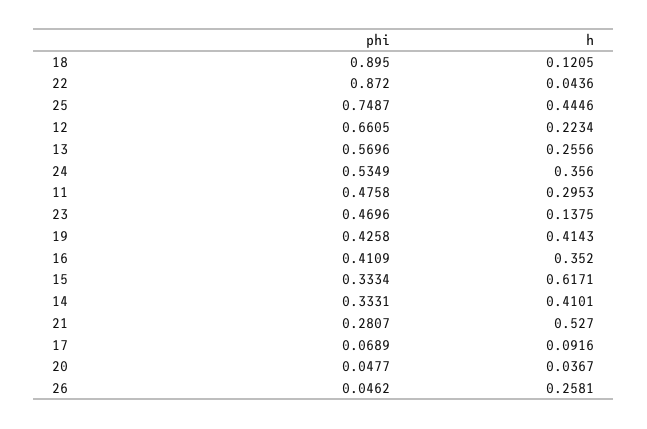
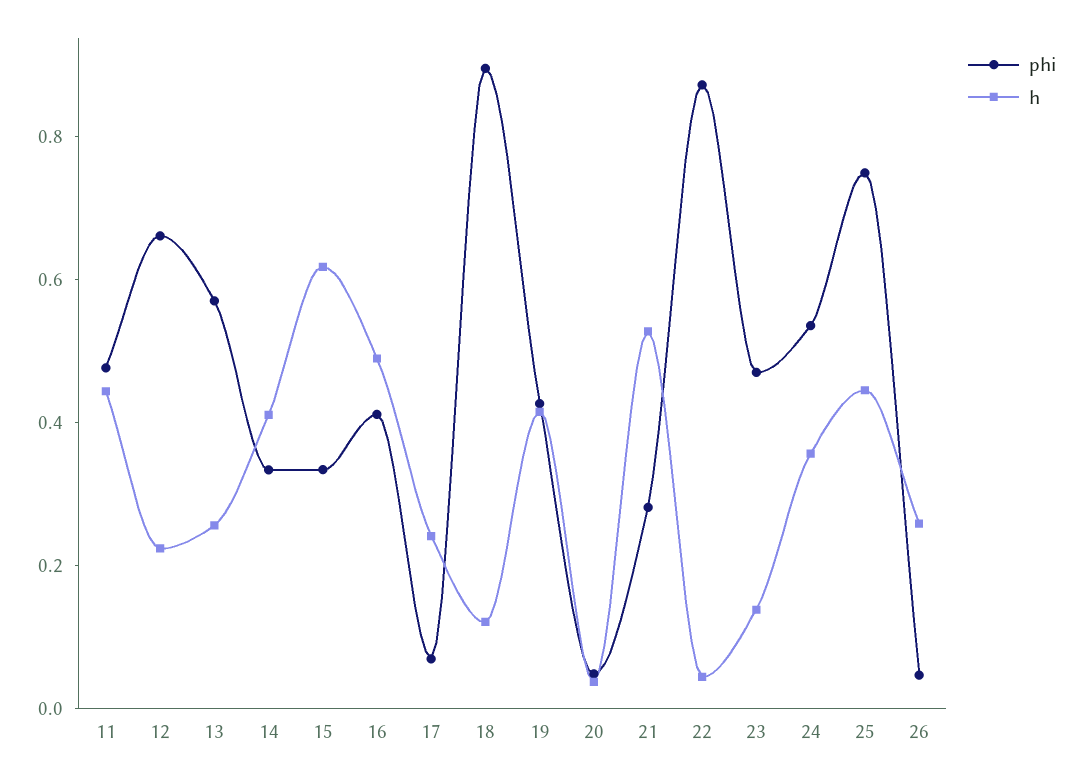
  {
    "phi": {
      "18": 0.895,
      "22": 0.872,
      "25": 0.7487,
      "12": 0.6605,
      "13": 0.5696,
      "24": 0.5349,
      "11": 0.4758,
      "23": 0.4696,
      "19": 0.4258,
      "16": 0.4109,
      "15": 0.3334,
      "14": 0.3331,
      "21": 0.2807,
      "17": 0.0689,
      "20": 0.0477,
      "26": 0.0462
    },
    "h": {
      "18": 0.1205,
      "22": 0.0436,
      "25": 0.4446,
      "12": 0.2234,
      "13": 0.2556,
      "24": 0.356,
-     "11": 0.2953,
+     "11": 0.45,
      "23": 0.1375,
      "19": 0.4143,
-     "16": 0.352,
+     "16": 0.5,
      "15": 0.6171,
      "14": 0.4101,
      "21": 0.527,
-     "17": 0.0916,
+     "17": 0.25,
      "20": 0.0367,
      "26": 0.2581
    }
  }

